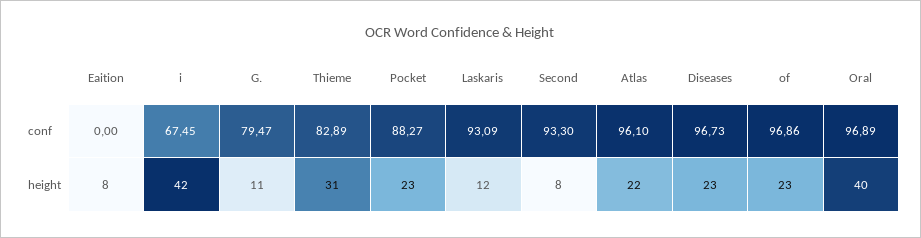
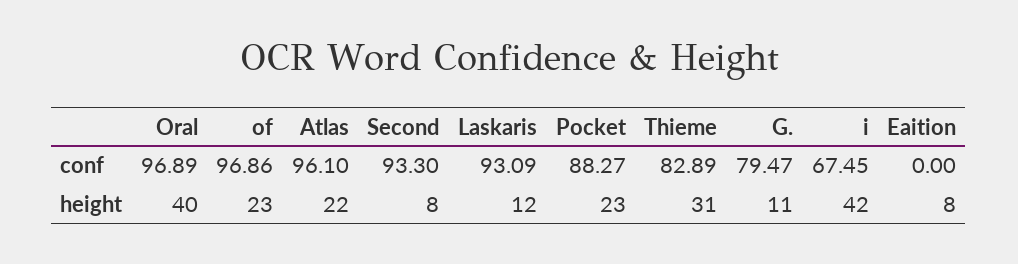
  {
    "Eaition": {
      "conf": 0,
      "height": 8
    },
    "i": {
      "conf": 67.45,
      "height": 42
    },
    "G.": {
      "conf": 79.47,
      "height": 11
    },
    "Thieme": {
      "conf": 82.89,
      "height": 31
    },
    "Pocket": {
      "conf": 88.27,
      "height": 23
    },
    "Laskaris": {
      "conf": 93.09,
      "height": 12
    },
    "Second": {
      "conf": 93.3,
      "height": 8
    },
    "Atlas": {
      "conf": 96.1,
      "height": 22
    },
-   "Diseases": {
-     "conf": 96.73,
-     "height": 23
-   },
    "of": {
      "conf": 96.86,
      "height": 23
    },
    "Oral": {
      "conf": 96.89,
      "height": 40
    }
  }

